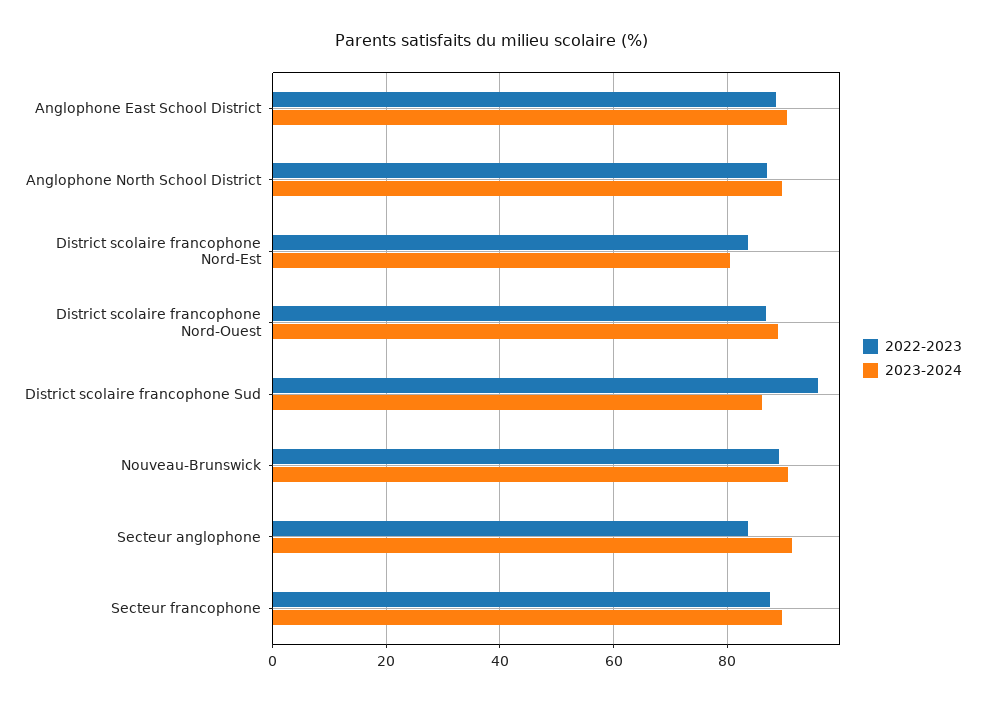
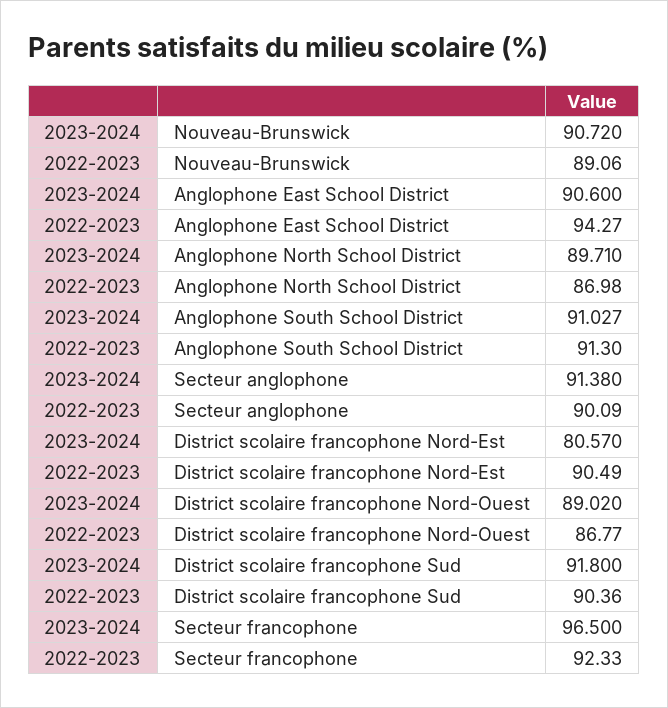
  {
    "2022-2023": {
-     "Anglophone East School District": 88,
+     "Anglophone East School District": 94.27,
      "Anglophone North School District": 86.98,
-     "District scolaire francophone Nord-Est": 84,
+     "District scolaire francophone Nord-Est": 90.49,
      "District scolaire francophone Nord-Ouest": 86.77,
-     "District scolaire francophone Sud": 96,
+     "District scolaire francophone Sud": 90.36,
      "Nouveau-Brunswick": 89.06,
-     "Secteur anglophone": 84,
+     "Secteur anglophone": 90.09,
-     "Secteur francophone": 88
+     "Secteur francophone": 92.33,
+     "Anglophone South School District": 91.3
    },
    "2023-2024": {
      "Anglophone East School District": 90.6,
      "Anglophone North School District": 89.71,
      "District scolaire francophone Nord-Est": 80.57,
      "District scolaire francophone Nord-Ouest": 89.02,
-     "District scolaire francophone Sud": 86,
+     "District scolaire francophone Sud": 91.8,
      "Nouveau-Brunswick": 90.72,
      "Secteur anglophone": 91.38,
-     "Secteur francophone": 90
+     "Secteur francophone": 96.5,
+     "Anglophone South School District": 91.027
    }
  }

